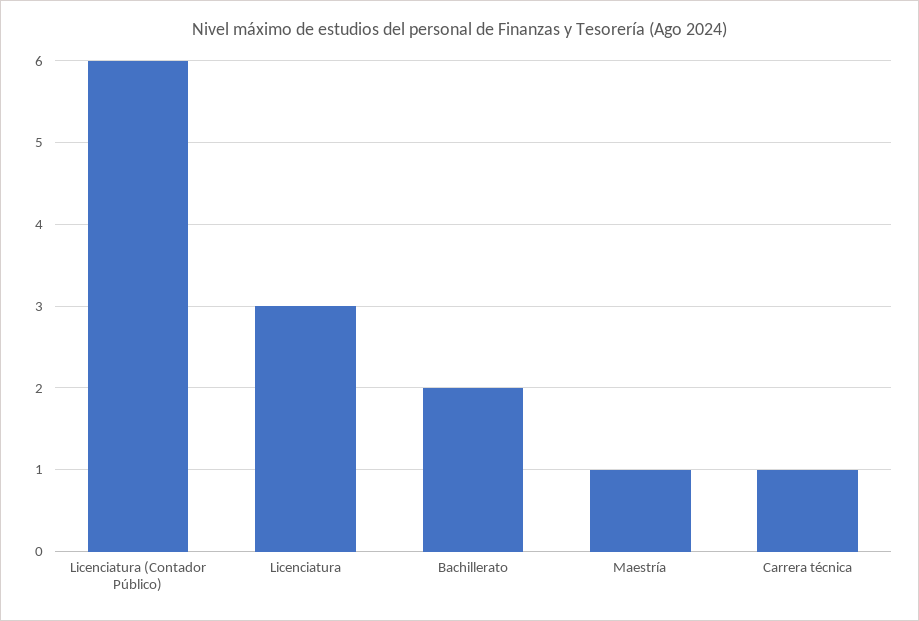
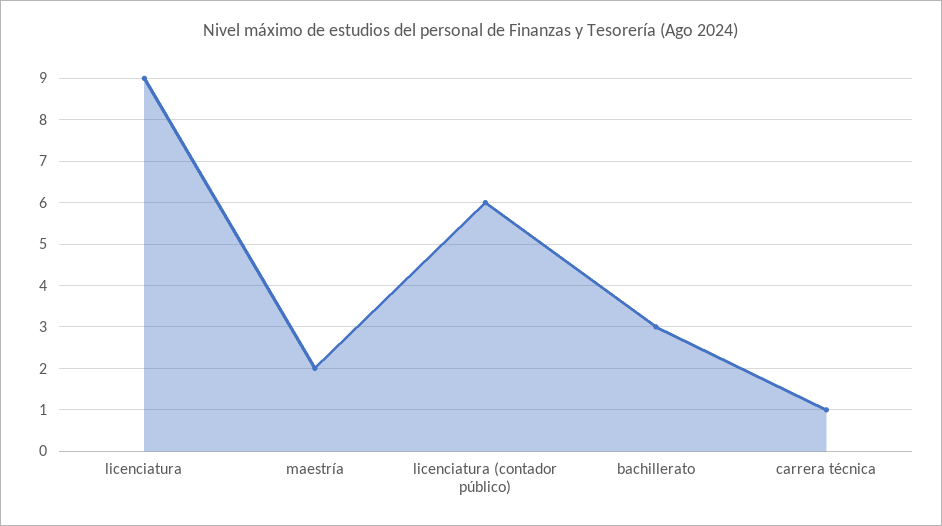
  {
    "Licenciatura (Contador Público)": 6,
-   "Licenciatura": 3,
+   "Licenciatura": 9,
-   "Bachillerato": 2,
+   "Bachillerato": 3,
-   "Maestría": 1,
+   "Maestría": 2,
    "Carrera técnica": 1
  }

